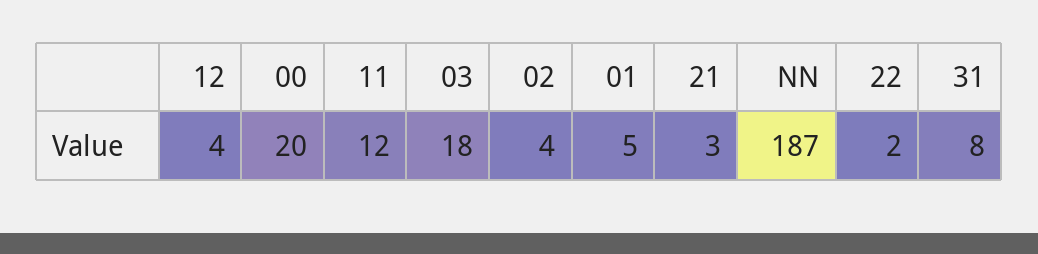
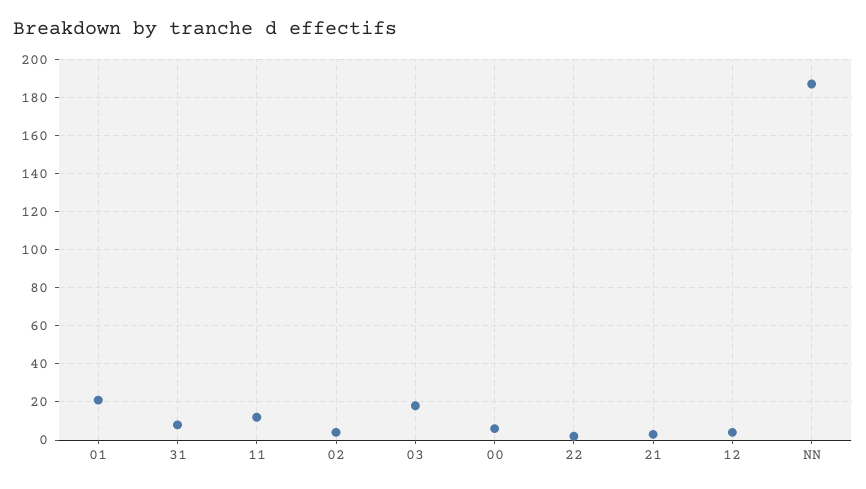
  {
    "12": 4,
-   "00": 20,
+   "00": 5,
    "11": 12,
    "03": 18,
    "02": 4,
-   "01": 5,
+   "01": 20,
    "21": 3,
    "NN": 187,
    "22": 2,
    "31": 8
  }

